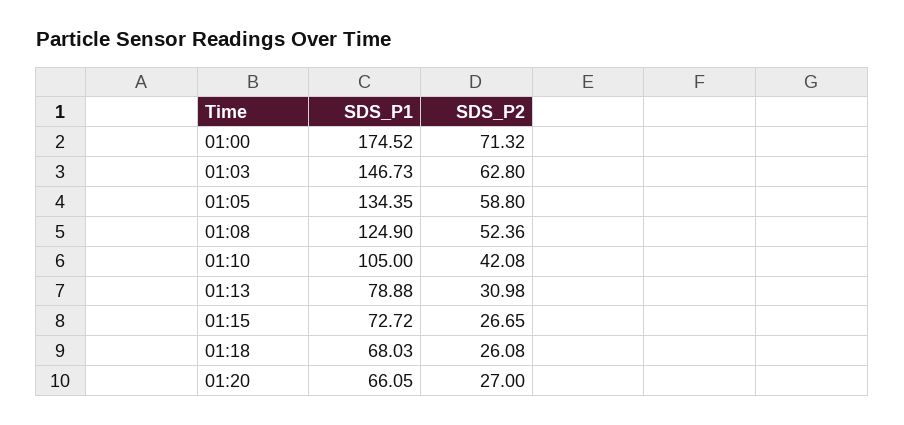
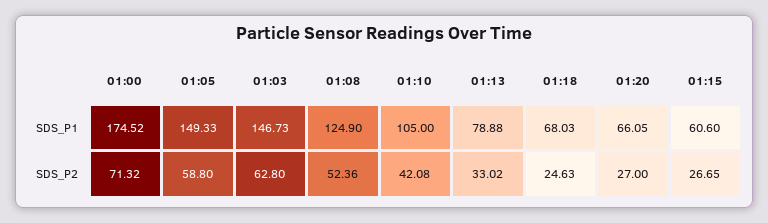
  {
    "SDS_P1": {
      "01:00": 174.52,
      "01:03": 146.73,
-     "01:05": 134.35,
+     "01:05": 149.33,
      "01:08": 124.9,
      "01:10": 105,
      "01:13": 78.88,
-     "01:15": 72.72,
+     "01:15": 60.6,
      "01:18": 68.03,
      "01:20": 66.05
    },
    "SDS_P2": {
      "01:00": 71.32,
      "01:03": 62.8,
      "01:05": 58.8,
      "01:08": 52.36,
      "01:10": 42.08,
-     "01:13": 30.98,
+     "01:13": 33.02,
      "01:15": 26.65,
-     "01:18": 26.08,
+     "01:18": 24.63,
      "01:20": 27
    }
  }

